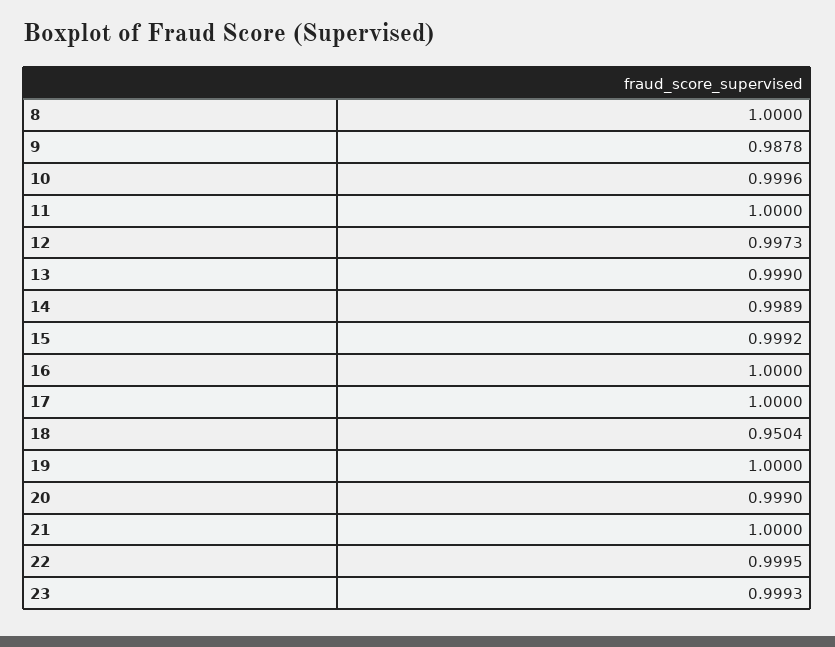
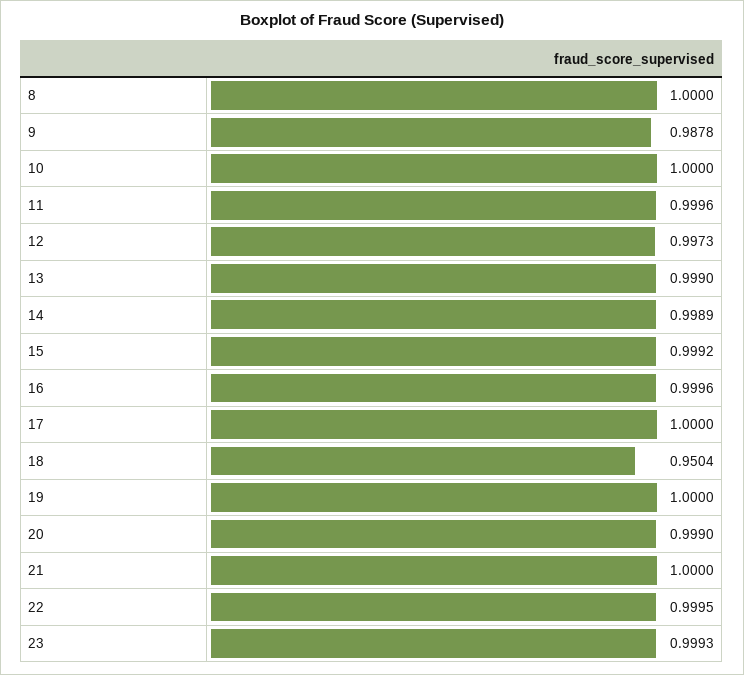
  {
    "8": 1,
    "9": 0.9878,
-   "10": 0.9996,
+   "10": 1,
-   "11": 1,
+   "11": 0.9996,
    "12": 0.9973,
    "13": 0.999,
    "14": 0.9989,
    "15": 0.9992,
-   "16": 1,
+   "16": 0.9996,
    "17": 1,
    "18": 0.9504,
    "19": 1,
    "20": 0.999,
    "21": 1,
    "22": 0.9995,
    "23": 0.9993
  }

